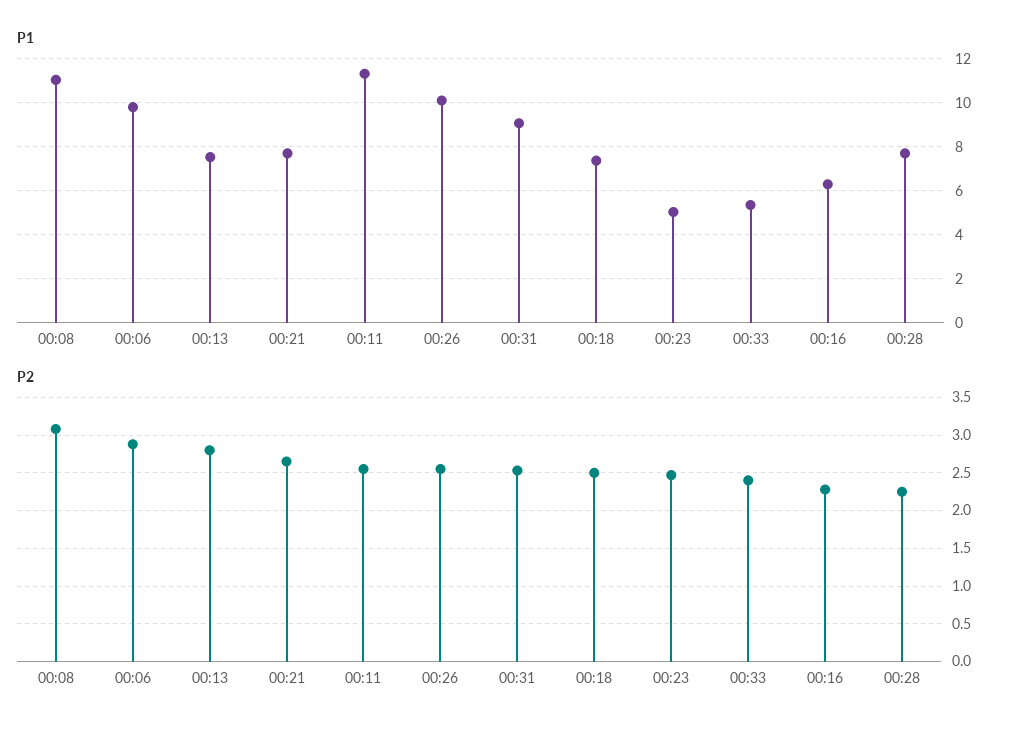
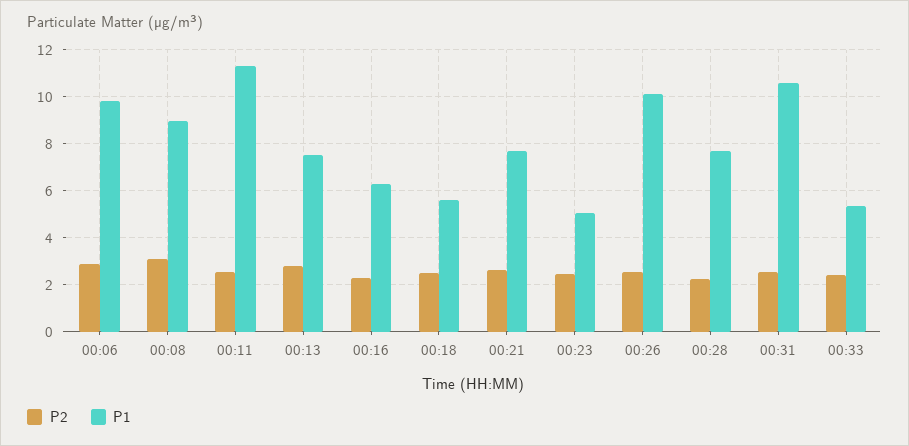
  {
    "P1": {
-     "00:08": 11,
+     "00:08": 9,
      "00:06": 10,
      "00:13": 7.5,
      "00:21": 7.5,
      "00:11": 11.5,
      "00:26": 10,
-     "00:31": 9,
+     "00:31": 10.5,
-     "00:18": 7.5,
+     "00:18": 5.5,
      "00:23": 5,
      "00:33": 5.5,
      "00:16": 6.5,
      "00:28": 7.5
    },
    "P2": {
      "00:08": 3.1,
      "00:06": 2.9,
      "00:13": 2.8,
      "00:21": 2.7,
      "00:11": 2.6,
      "00:26": 2.6,
      "00:31": 2.5,
      "00:18": 2.5,
      "00:23": 2.5,
      "00:33": 2.4,
      "00:16": 2.3,
      "00:28": 2.3
    }
  }

